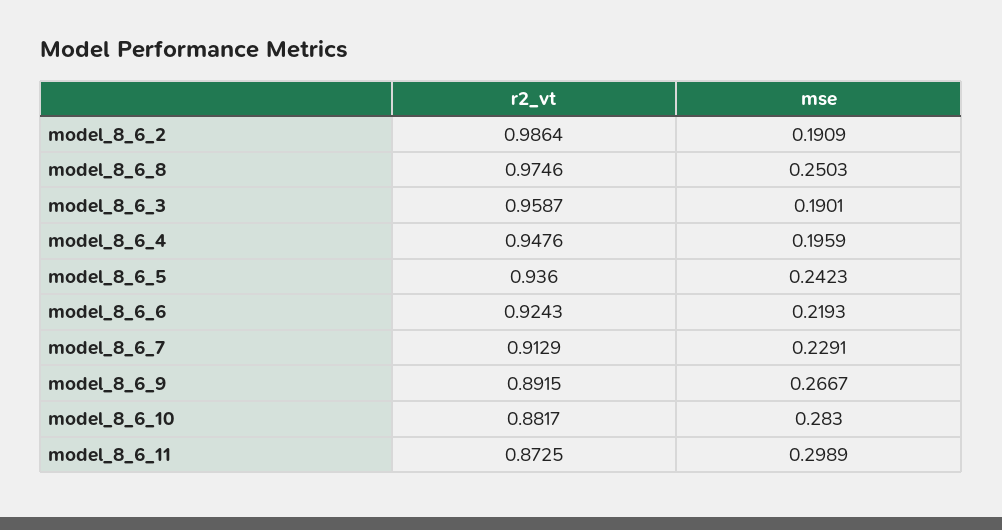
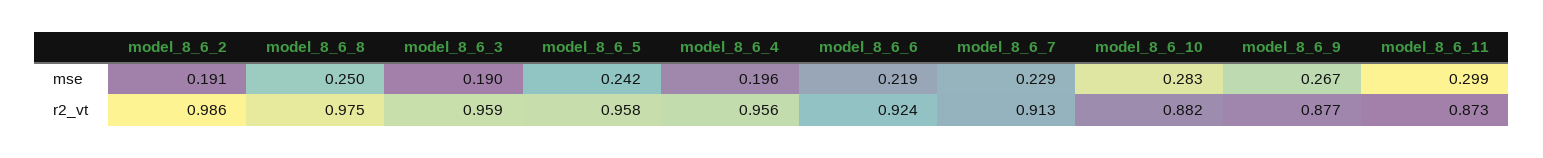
  {
    "r2_vt": {
      "model_8_6_2": 0.9864,
      "model_8_6_8": 0.9746,
      "model_8_6_3": 0.9587,
-     "model_8_6_4": 0.9476,
+     "model_8_6_4": 0.956,
-     "model_8_6_5": 0.936,
+     "model_8_6_5": 0.958,
      "model_8_6_6": 0.9243,
      "model_8_6_7": 0.9129,
-     "model_8_6_9": 0.8915,
+     "model_8_6_9": 0.877,
      "model_8_6_10": 0.8817,
      "model_8_6_11": 0.8725
    },
    "mse": {
      "model_8_6_2": 0.1909,
      "model_8_6_8": 0.2503,
      "model_8_6_3": 0.1901,
      "model_8_6_4": 0.1959,
      "model_8_6_5": 0.2423,
      "model_8_6_6": 0.2193,
      "model_8_6_7": 0.2291,
      "model_8_6_9": 0.2667,
      "model_8_6_10": 0.283,
      "model_8_6_11": 0.2989
    }
  }

